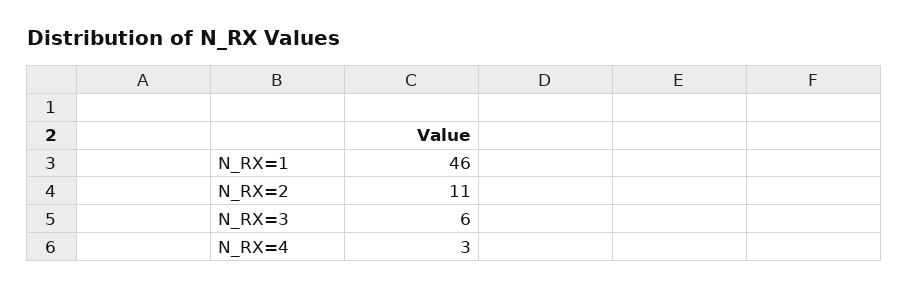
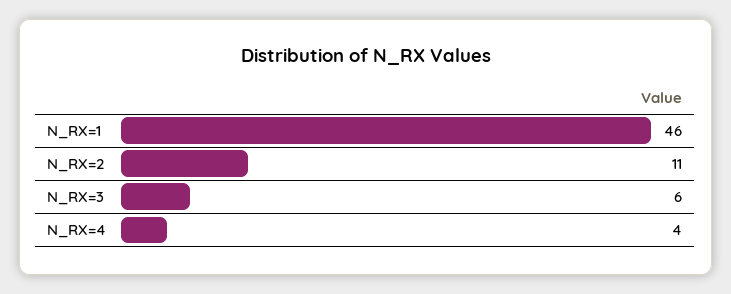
  {
    "N_RX=1": 46,
    "N_RX=2": 11,
    "N_RX=3": 6,
-   "N_RX=4": 3
+   "N_RX=4": 4
  }

